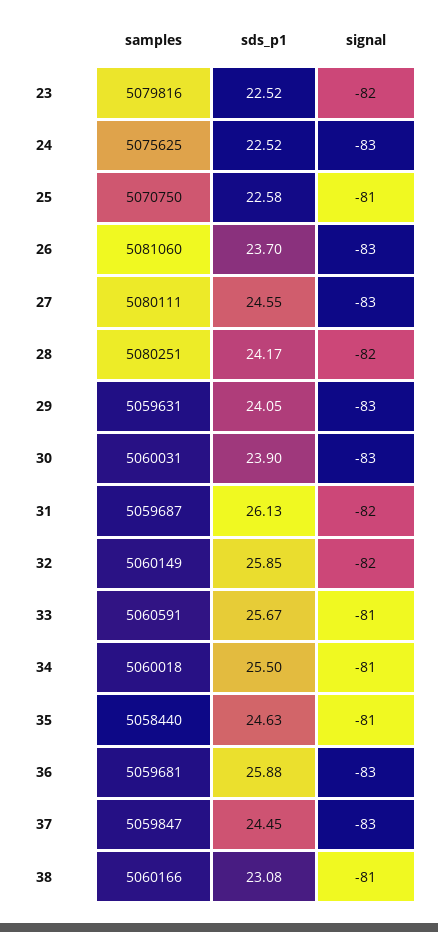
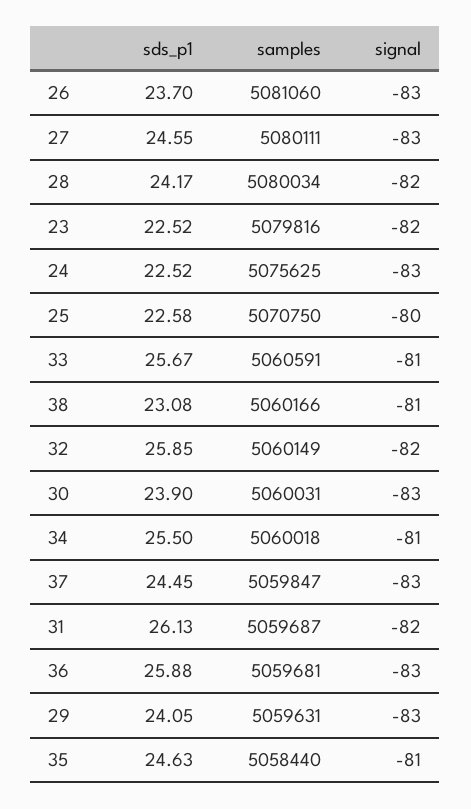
  {
    "samples": {
      "23": 5079816,
      "24": 5075625,
      "25": 5070750,
      "26": 5081060,
      "27": 5080111,
-     "28": 5080251,
+     "28": 5080034,
      "29": 5059631,
      "30": 5060031,
      "31": 5059687,
      "32": 5060149,
      "33": 5060591,
      "34": 5060018,
      "35": 5058440,
      "36": 5059681,
      "37": 5059847,
      "38": 5060166
    },
    "sds_p1": {
      "23": 22.52,
      "24": 22.52,
      "25": 22.58,
      "26": 23.7,
      "27": 24.55,
      "28": 24.17,
      "29": 24.05,
      "30": 23.9,
      "31": 26.13,
      "32": 25.85,
      "33": 25.67,
      "34": 25.5,
      "35": 24.63,
      "36": 25.88,
      "37": 24.45,
      "38": 23.08
    },
    "signal": {
      "23": -82,
      "24": -83,
-     "25": -81,
+     "25": -80,
      "26": -83,
      "27": -83,
      "28": -82,
      "29": -83,
      "30": -83,
      "31": -82,
      "32": -82,
      "33": -81,
      "34": -81,
      "35": -81,
      "36": -83,
      "37": -83,
      "38": -81
    }
  }

